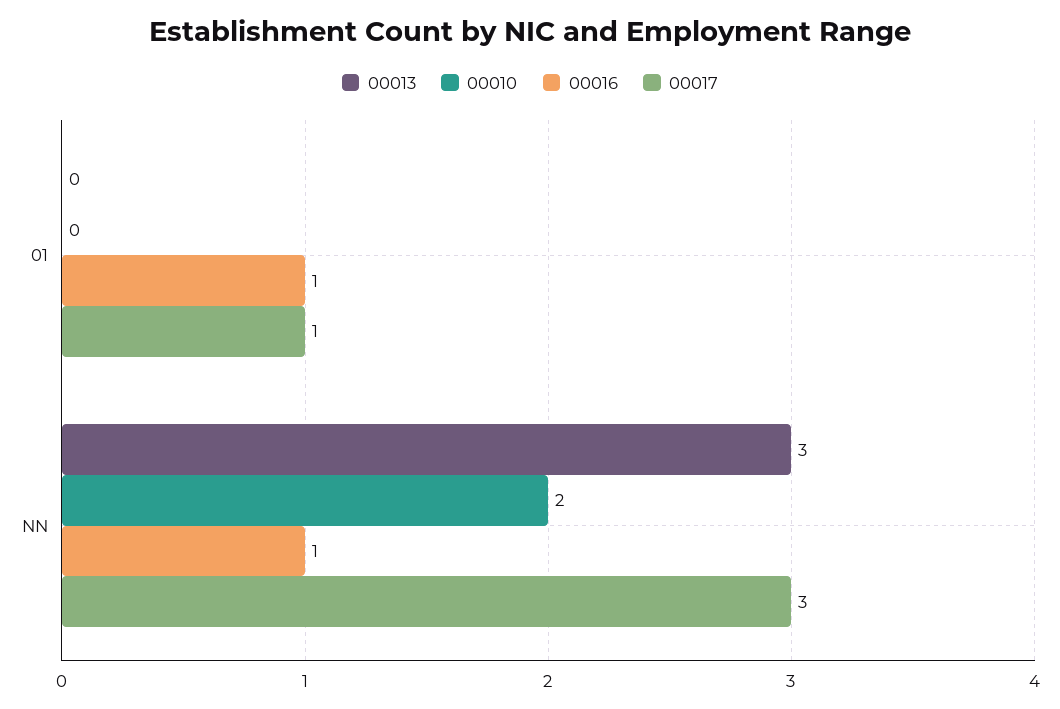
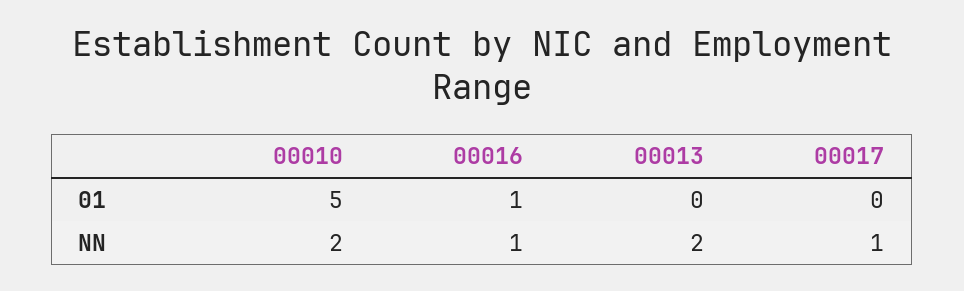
  {
    "00013": {
      "01": 0,
-     "NN": 3
+     "NN": 2
    },
    "00010": {
-     "01": 0,
+     "01": 5,
      "NN": 2
    },
    "00016": {
      "01": 1,
      "NN": 1
    },
    "00017": {
-     "01": 1,
+     "01": 0,
-     "NN": 3
+     "NN": 1
    }
  }

